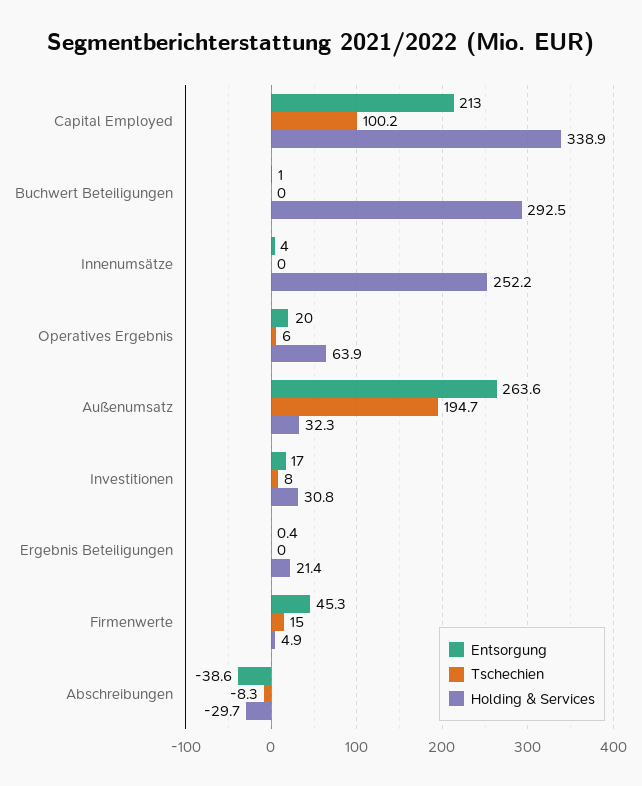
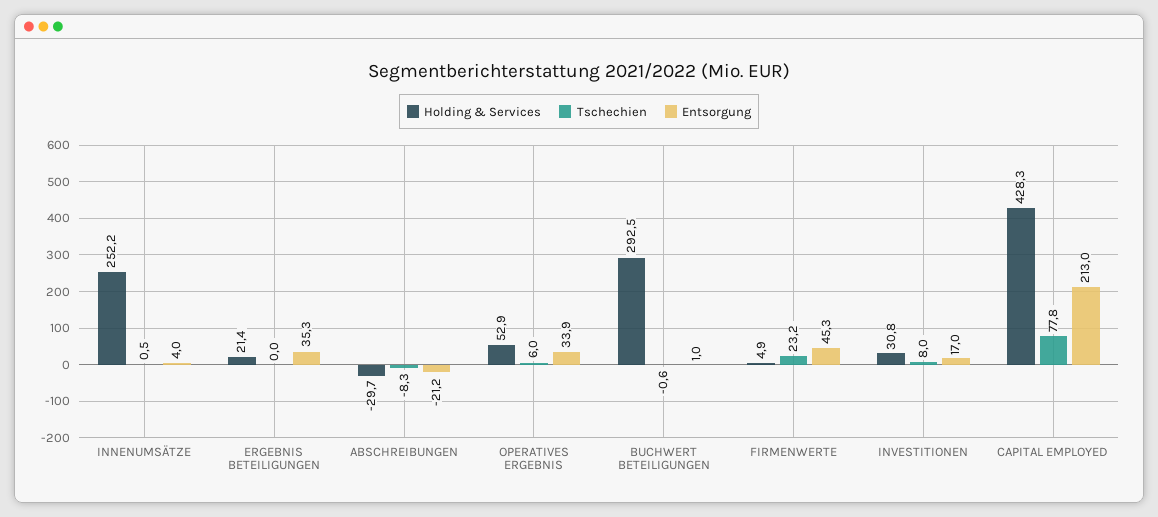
  {
    "Entsorgung": {
      "Capital Employed": 213,
      "Buchwert Beteiligungen": 1,
      "Innenumsätze": 4,
-     "Operatives Ergebnis": 20,
+     "Operatives Ergebnis": 33.9,
-     "Außenumsatz": 263.6,
      "Investitionen": 17,
-     "Ergebnis Beteiligungen": 0.4,
+     "Ergebnis Beteiligungen": 35.3,
      "Firmenwerte": 45.3,
-     "Abschreibungen": -38.6
+     "Abschreibungen": -21.2
    },
    "Tschechien": {
-     "Capital Employed": 100.2,
+     "Capital Employed": 77.8,
-     "Buchwert Beteiligungen": 0,
+     "Buchwert Beteiligungen": -0.6,
-     "Innenumsätze": 0,
+     "Innenumsätze": 0.5,
      "Operatives Ergebnis": 6,
-     "Außenumsatz": 194.7,
      "Investitionen": 8,
      "Ergebnis Beteiligungen": 0,
-     "Firmenwerte": 15,
+     "Firmenwerte": 23.2,
      "Abschreibungen": -8.3
    },
    "Holding & Services": {
-     "Capital Employed": 338.9,
+     "Capital Employed": 428.3,
      "Buchwert Beteiligungen": 292.5,
      "Innenumsätze": 252.2,
-     "Operatives Ergebnis": 63.9,
+     "Operatives Ergebnis": 52.9,
-     "Außenumsatz": 32.3,
      "Investitionen": 30.8,
      "Ergebnis Beteiligungen": 21.4,
      "Firmenwerte": 4.9,
      "Abschreibungen": -29.7
    }
  }

